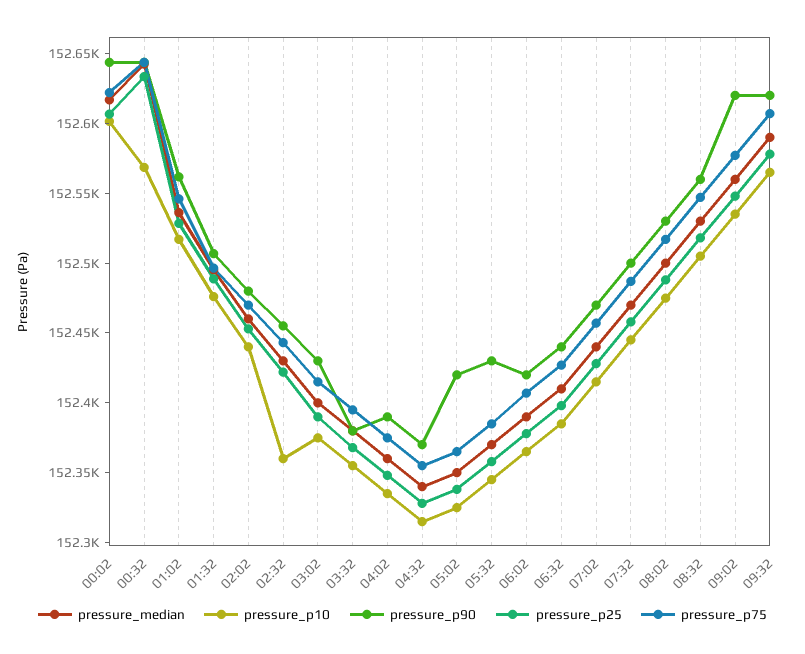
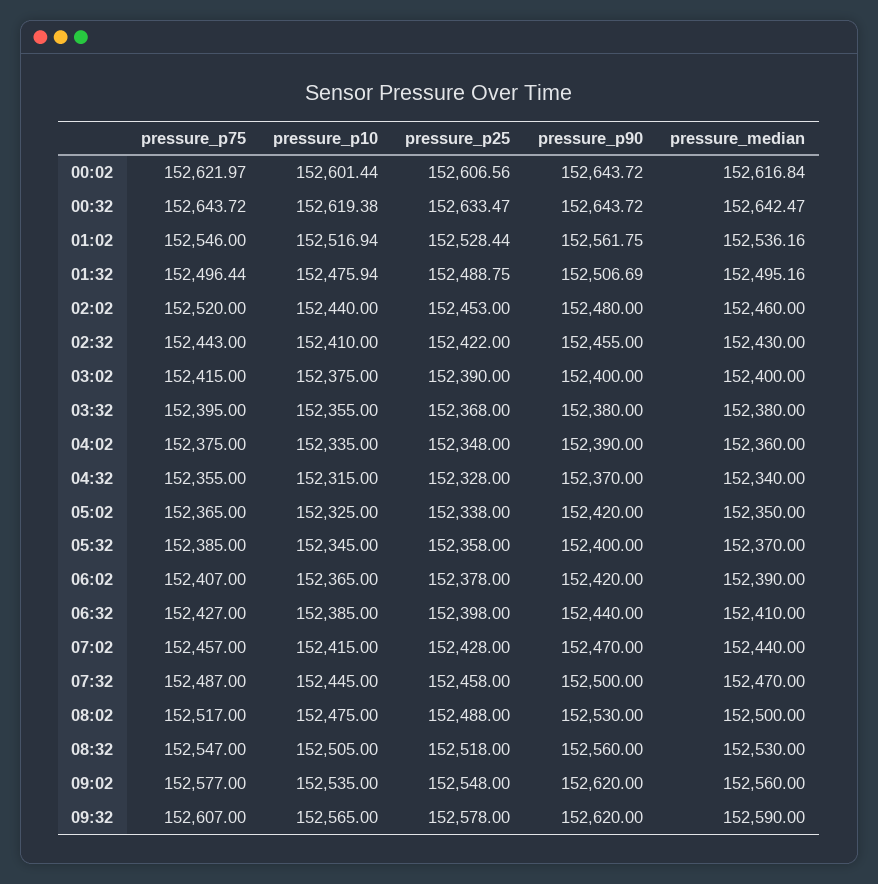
  {
    "pressure_median": {
      "00:02": 152616.84,
      "00:32": 152642.47,
      "01:02": 152536.16,
      "01:32": 152495.16,
      "02:02": 152460,
      "02:32": 152430,
      "03:02": 152400,
      "03:32": 152380,
      "04:02": 152360,
      "04:32": 152340,
      "05:02": 152350,
      "05:32": 152370,
      "06:02": 152390,
      "06:32": 152410,
      "07:02": 152440,
      "07:32": 152470,
      "08:02": 152500,
      "08:32": 152530,
      "09:02": 152560,
      "09:32": 152590
    },
    "pressure_p10": {
      "00:02": 152601.44,
-     "00:32": 152570,
+     "00:32": 152619.38,
      "01:02": 152516.94,
      "01:32": 152475.94,
      "02:02": 152440,
-     "02:32": 152360,
+     "02:32": 152410,
      "03:02": 152375,
      "03:32": 152355,
      "04:02": 152335,
      "04:32": 152315,
      "05:02": 152325,
      "05:32": 152345,
      "06:02": 152365,
      "06:32": 152385,
      "07:02": 152415,
      "07:32": 152445,
      "08:02": 152475,
      "08:32": 152505,
      "09:02": 152535,
      "09:32": 152565
    },
    "pressure_p90": {
      "00:02": 152643.72,
      "00:32": 152643.72,
      "01:02": 152561.75,
      "01:32": 152506.69,
      "02:02": 152480,
      "02:32": 152455,
-     "03:02": 152430,
+     "03:02": 152400,
      "03:32": 152380,
      "04:02": 152390,
      "04:32": 152370,
      "05:02": 152420,
-     "05:32": 152430,
+     "05:32": 152400,
      "06:02": 152420,
      "06:32": 152440,
      "07:02": 152470,
      "07:32": 152500,
      "08:02": 152530,
      "08:32": 152560,
      "09:02": 152620,
      "09:32": 152620
    },
    "pressure_p25": {
      "00:02": 152606.56,
      "00:32": 152633.47,
      "01:02": 152528.44,
      "01:32": 152488.75,
      "02:02": 152453,
      "02:32": 152422,
      "03:02": 152390,
      "03:32": 152368,
      "04:02": 152348,
      "04:32": 152328,
      "05:02": 152338,
      "05:32": 152358,
      "06:02": 152378,
      "06:32": 152398,
      "07:02": 152428,
      "07:32": 152458,
      "08:02": 152488,
      "08:32": 152518,
      "09:02": 152548,
      "09:32": 152578
    },
    "pressure_p75": {
      "00:02": 152621.97,
      "00:32": 152643.72,
      "01:02": 152546,
      "01:32": 152496.44,
-     "02:02": 152470,
+     "02:02": 152520,
      "02:32": 152443,
      "03:02": 152415,
      "03:32": 152395,
      "04:02": 152375,
      "04:32": 152355,
      "05:02": 152365,
      "05:32": 152385,
      "06:02": 152407,
      "06:32": 152427,
      "07:02": 152457,
      "07:32": 152487,
      "08:02": 152517,
      "08:32": 152547,
      "09:02": 152577,
      "09:32": 152607
    }
  }

